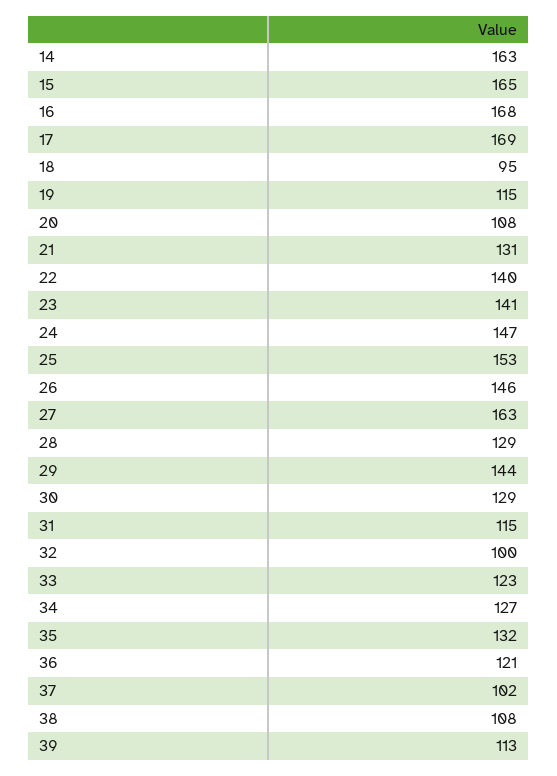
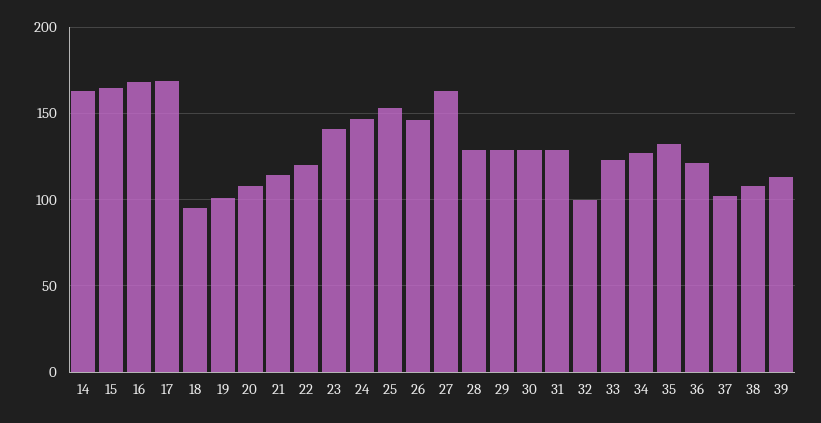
  {
    "14": 163,
    "15": 165,
    "16": 168,
    "17": 169,
    "18": 95,
-   "19": 115,
+   "19": 100,
    "20": 108,
-   "21": 131,
+   "21": 115,
-   "22": 140,
+   "22": 120,
    "23": 141,
    "24": 147,
    "25": 153,
    "26": 146,
    "27": 163,
    "28": 129,
-   "29": 144,
+   "29": 130,
    "30": 129,
-   "31": 115,
+   "31": 130,
    "32": 100,
    "33": 123,
    "34": 127,
    "35": 132,
    "36": 121,
    "37": 102,
    "38": 108,
    "39": 113
  }

